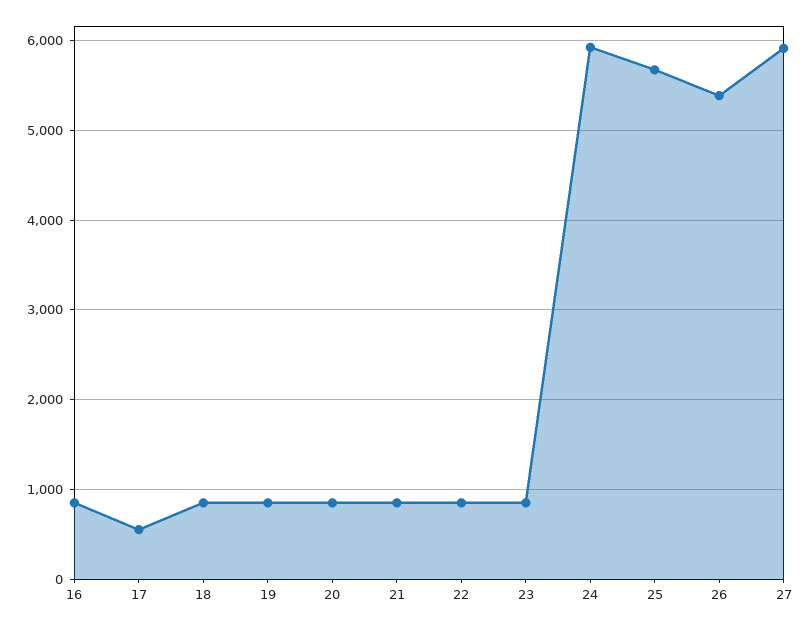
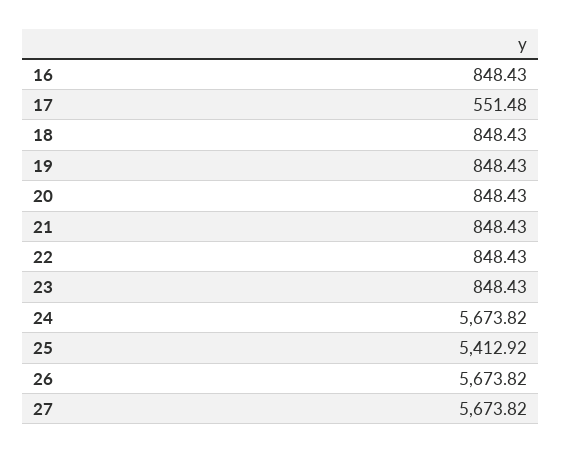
  {
    "16": 848.43,
    "17": 551.48,
    "18": 848.43,
    "19": 848.43,
    "20": 848.43,
    "21": 848.43,
    "22": 848.43,
    "23": 848.43,
-   "24": 5900,
+   "24": 5673.82,
-   "25": 5700,
+   "25": 5412.92,
-   "26": 5400,
+   "26": 5673.82,
-   "27": 5900
+   "27": 5673.82
  }

